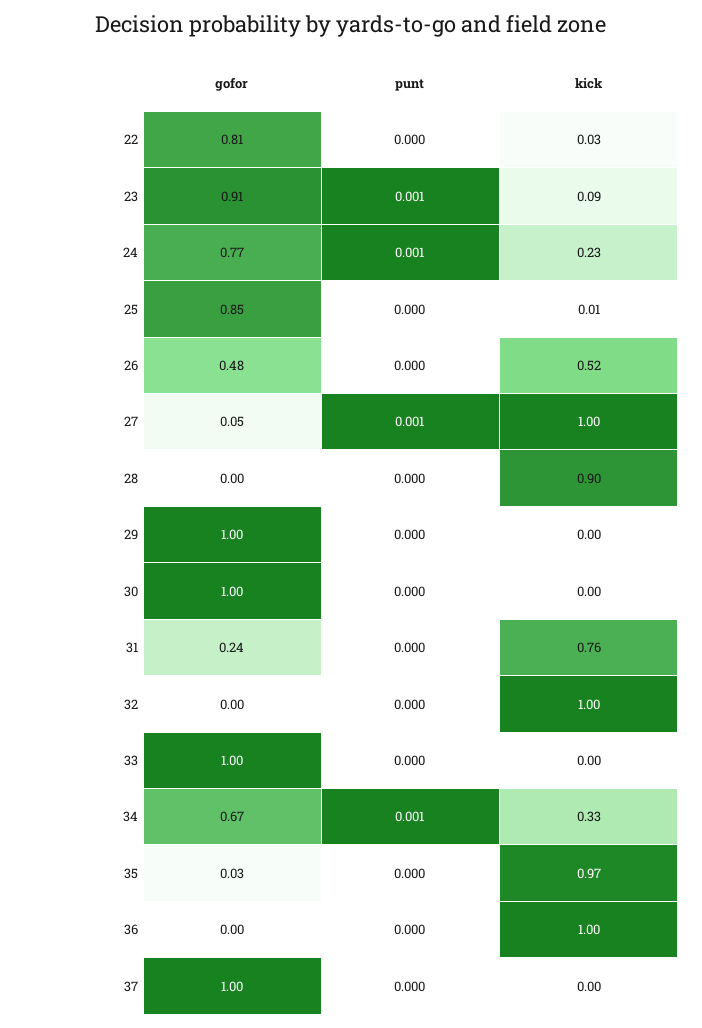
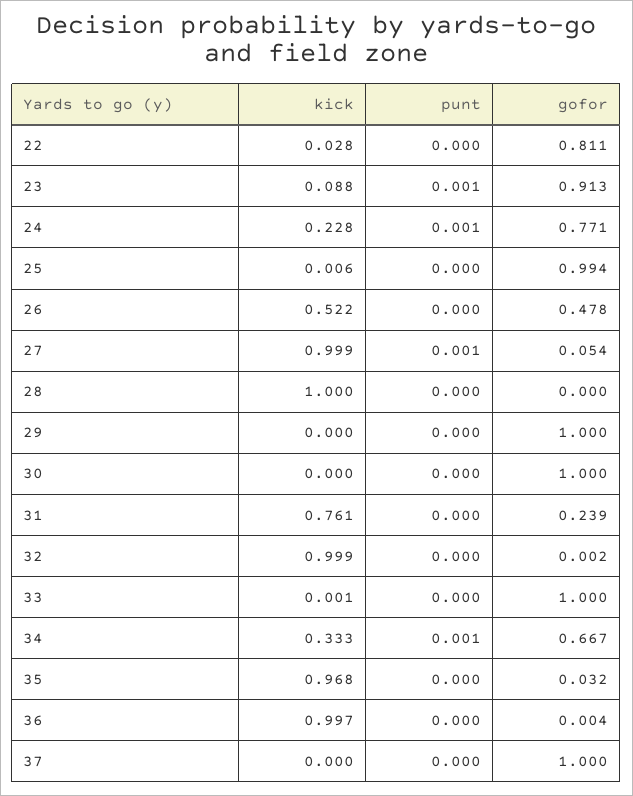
  {
    "gofor": {
      "22": 0.811,
      "23": 0.913,
      "24": 0.771,
-     "25": 0.85,
+     "25": 0.994,
      "26": 0.478,
      "27": 0.054,
      "28": 0,
      "29": 1,
      "30": 1,
      "31": 0.239,
      "32": 0.002,
      "33": 1,
      "34": 0.667,
      "35": 0.032,
      "36": 0.004,
      "37": 1
    },
    "punt": {
      "22": 0,
      "23": 0.001,
      "24": 0.001,
      "25": 0,
      "26": 0,
      "27": 0.001,
      "28": 0,
      "29": 0,
      "30": 0,
      "31": 0,
      "32": 0,
      "33": 0,
      "34": 0.001,
      "35": 0,
      "36": 0,
      "37": 0
    },
    "kick": {
      "22": 0.028,
      "23": 0.088,
      "24": 0.228,
      "25": 0.006,
      "26": 0.522,
      "27": 0.999,
-     "28": 0.9,
+     "28": 1,
      "29": 0,
      "30": 0,
      "31": 0.761,
      "32": 0.999,
      "33": 0.001,
      "34": 0.333,
      "35": 0.968,
      "36": 0.997,
      "37": 0
    }
  }

